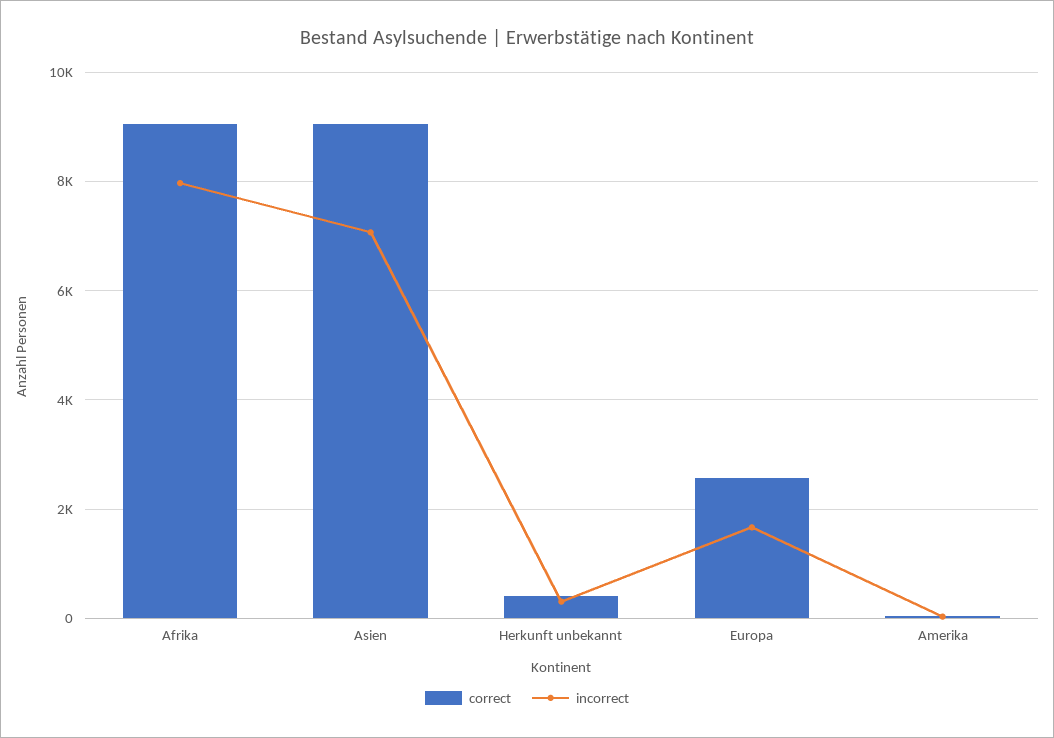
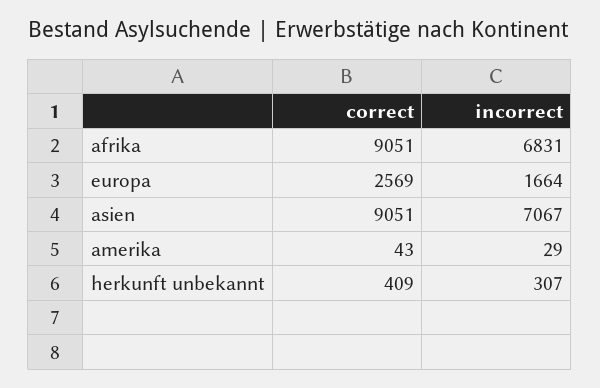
  {
    "correct": {
      "Afrika": 9051,
      "Asien": 9051,
      "Herkunft unbekannt": 409,
      "Europa": 2569,
      "Amerika": 43
    },
    "incorrect": {
-     "Afrika": 8000,
+     "Afrika": 6831,
      "Asien": 7067,
      "Herkunft unbekannt": 307,
      "Europa": 1664,
      "Amerika": 29
    }
  }

